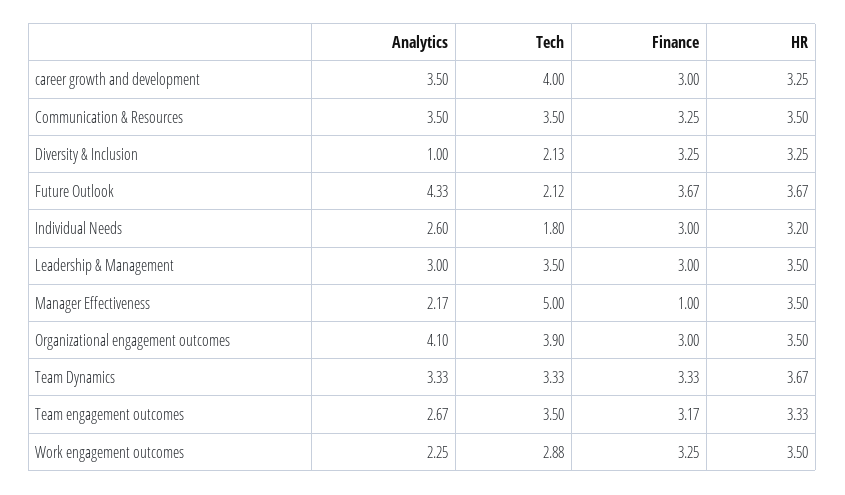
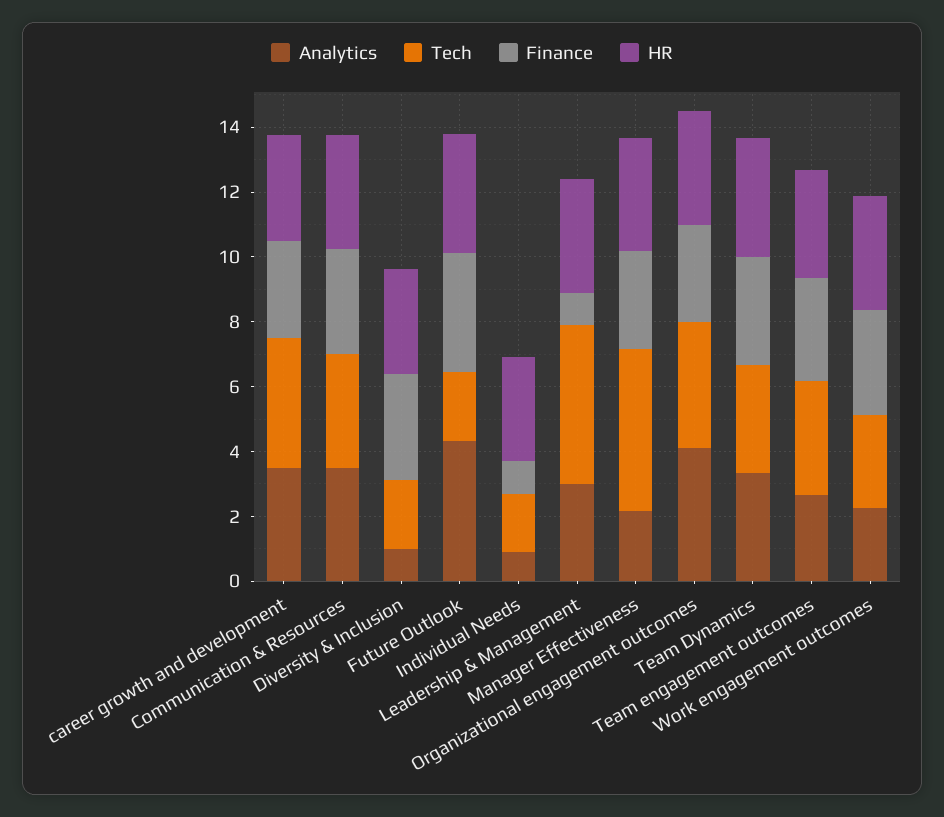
  {
    "Analytics": {
      "career growth and development": 3.5,
      "Communication & Resources": 3.5,
      "Diversity & Inclusion": 1,
      "Future Outlook": 4.33,
-     "Individual Needs": 2.6,
+     "Individual Needs": 1,
      "Leadership & Management": 3,
      "Manager Effectiveness": 2.17,
      "Organizational engagement outcomes": 4.1,
      "Team Dynamics": 3.33,
      "Team engagement outcomes": 2.67,
      "Work engagement outcomes": 2.25
    },
    "Tech": {
      "career growth and development": 4,
      "Communication & Resources": 3.5,
      "Diversity & Inclusion": 2.13,
      "Future Outlook": 2.12,
      "Individual Needs": 1.8,
-     "Leadership & Management": 3.5,
+     "Leadership & Management": 5,
      "Manager Effectiveness": 5,
      "Organizational engagement outcomes": 3.9,
      "Team Dynamics": 3.33,
      "Team engagement outcomes": 3.5,
      "Work engagement outcomes": 2.88
    },
    "Finance": {
      "career growth and development": 3,
      "Communication & Resources": 3.25,
      "Diversity & Inclusion": 3.25,
      "Future Outlook": 3.67,
-     "Individual Needs": 3,
+     "Individual Needs": 1,
-     "Leadership & Management": 3,
+     "Leadership & Management": 1,
-     "Manager Effectiveness": 1,
+     "Manager Effectiveness": 3,
      "Organizational engagement outcomes": 3,
      "Team Dynamics": 3.33,
      "Team engagement outcomes": 3.17,
      "Work engagement outcomes": 3.25
    },
    "HR": {
      "career growth and development": 3.25,
      "Communication & Resources": 3.5,
      "Diversity & Inclusion": 3.25,
      "Future Outlook": 3.67,
      "Individual Needs": 3.2,
      "Leadership & Management": 3.5,
      "Manager Effectiveness": 3.5,
      "Organizational engagement outcomes": 3.5,
      "Team Dynamics": 3.67,
      "Team engagement outcomes": 3.33,
      "Work engagement outcomes": 3.5
    }
  }

